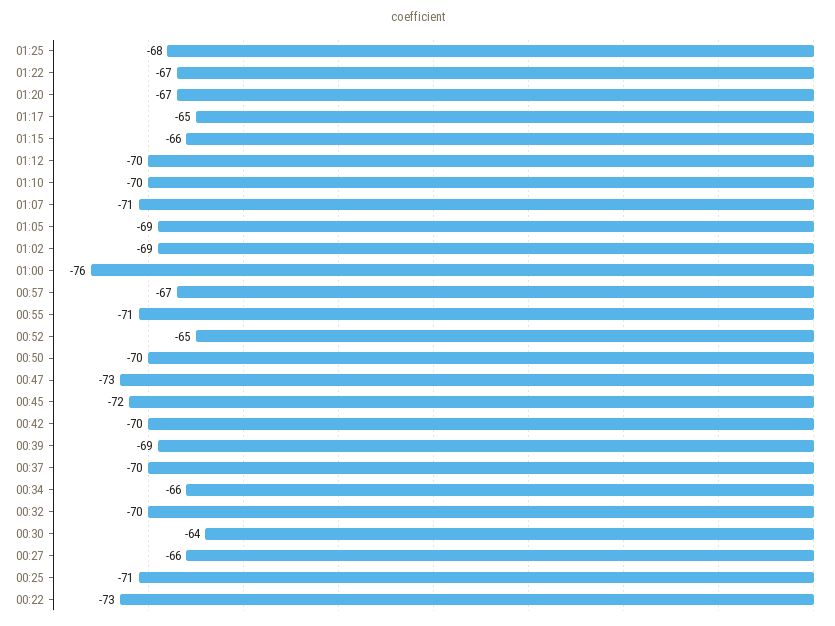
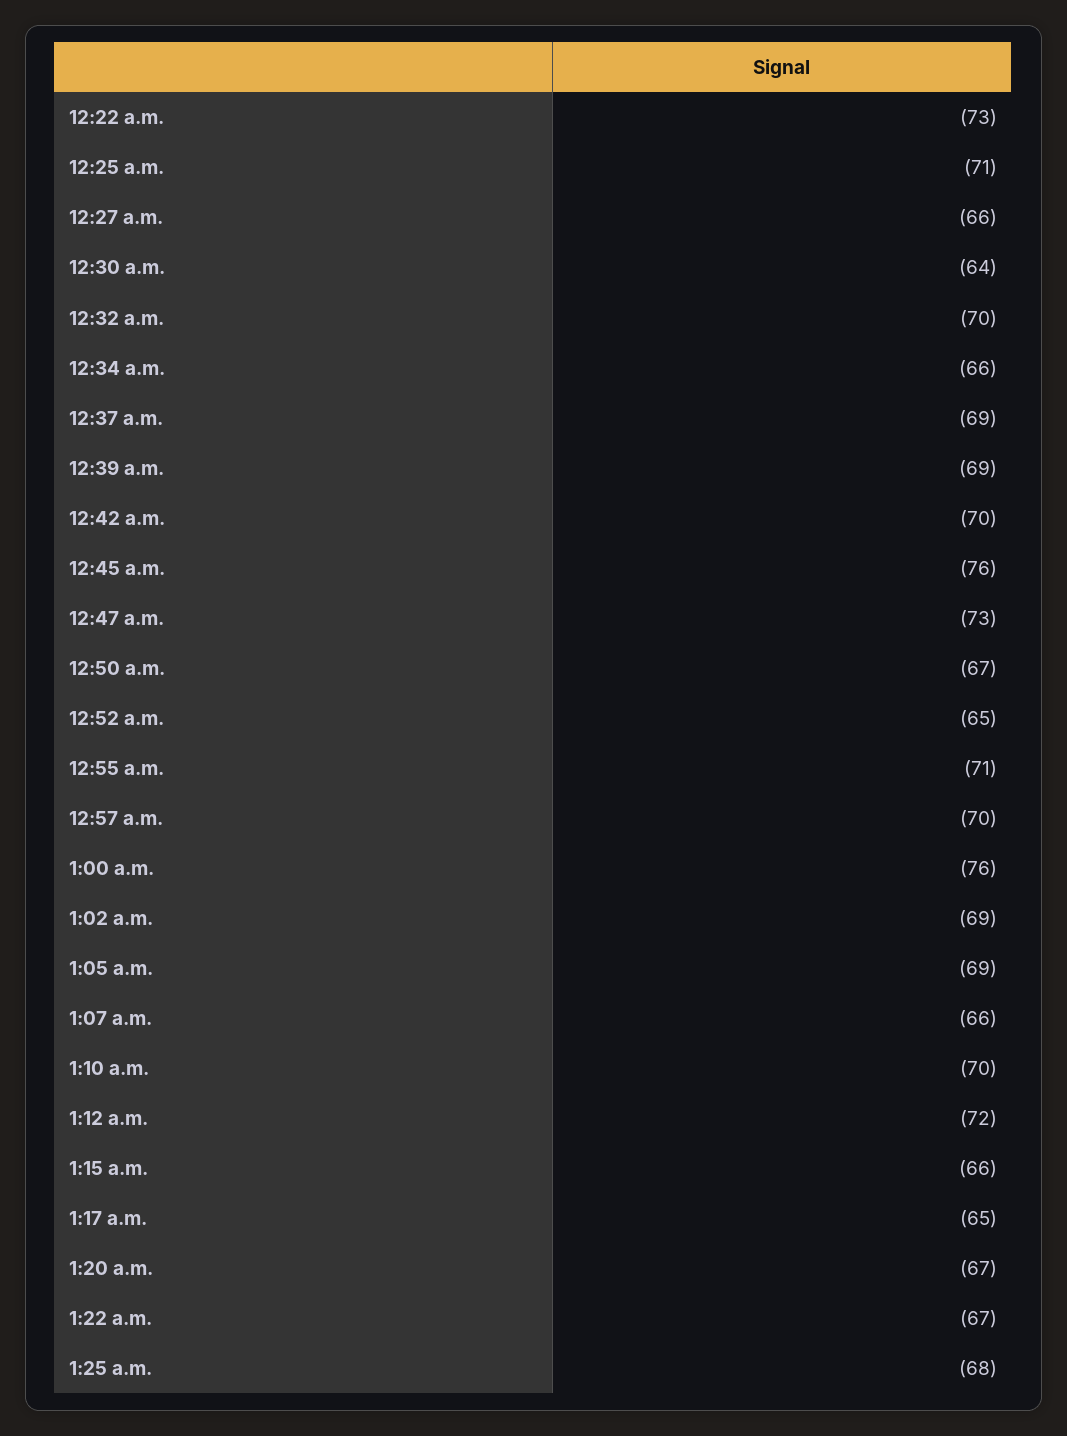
  {
    "01:25": -68,
    "01:22": -67,
    "01:20": -67,
    "01:17": -65,
    "01:15": -66,
-   "01:12": -70,
+   "01:12": -72,
    "01:10": -70,
-   "01:07": -71,
+   "01:07": -66,
    "01:05": -69,
    "01:02": -69,
    "01:00": -76,
-   "00:57": -67,
+   "00:57": -70,
    "00:55": -71,
    "00:52": -65,
-   "00:50": -70,
+   "00:50": -67,
    "00:47": -73,
-   "00:45": -72,
+   "00:45": -76,
    "00:42": -70,
    "00:39": -69,
-   "00:37": -70,
+   "00:37": -69,
    "00:34": -66,
    "00:32": -70,
    "00:30": -64,
    "00:27": -66,
    "00:25": -71,
    "00:22": -73
  }

